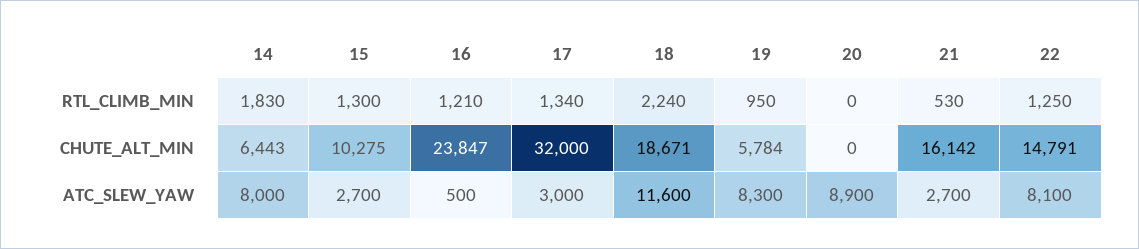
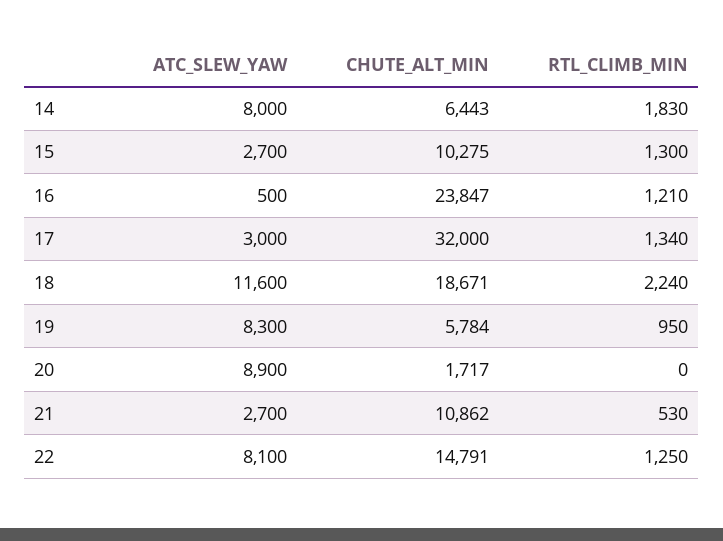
  {
    "14": {
      "RTL_CLIMB_MIN": 1830,
      "CHUTE_ALT_MIN": 6443,
      "ATC_SLEW_YAW": 8000
    },
    "15": {
      "RTL_CLIMB_MIN": 1300,
      "CHUTE_ALT_MIN": 10275,
      "ATC_SLEW_YAW": 2700
    },
    "16": {
      "RTL_CLIMB_MIN": 1210,
      "CHUTE_ALT_MIN": 23847,
      "ATC_SLEW_YAW": 500
    },
    "17": {
      "RTL_CLIMB_MIN": 1340,
      "CHUTE_ALT_MIN": 32000,
      "ATC_SLEW_YAW": 3000
    },
    "18": {
      "RTL_CLIMB_MIN": 2240,
      "CHUTE_ALT_MIN": 18671,
      "ATC_SLEW_YAW": 11600
    },
    "19": {
      "RTL_CLIMB_MIN": 950,
      "CHUTE_ALT_MIN": 5784,
      "ATC_SLEW_YAW": 8300
    },
    "20": {
      "RTL_CLIMB_MIN": 0,
-     "CHUTE_ALT_MIN": 0,
+     "CHUTE_ALT_MIN": 1717,
      "ATC_SLEW_YAW": 8900
    },
    "21": {
      "RTL_CLIMB_MIN": 530,
-     "CHUTE_ALT_MIN": 16142,
+     "CHUTE_ALT_MIN": 10862,
      "ATC_SLEW_YAW": 2700
    },
    "22": {
      "RTL_CLIMB_MIN": 1250,
      "CHUTE_ALT_MIN": 14791,
      "ATC_SLEW_YAW": 8100
    }
  }

